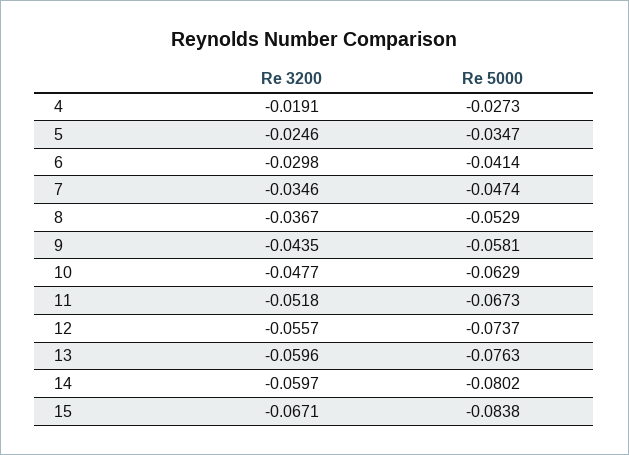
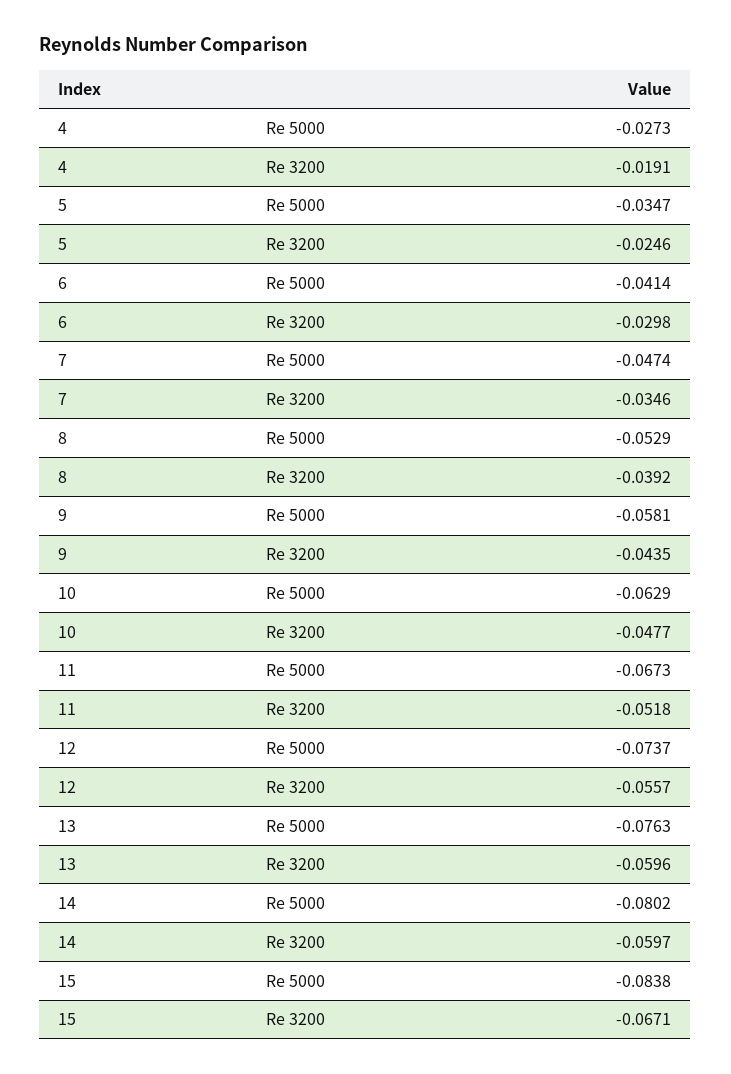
  {
    "Re 3200": {
      "4": -0.0191,
      "5": -0.0246,
      "6": -0.0298,
      "7": -0.0346,
-     "8": -0.0367,
+     "8": -0.0392,
      "9": -0.0435,
      "10": -0.0477,
      "11": -0.0518,
      "12": -0.0557,
      "13": -0.0596,
      "14": -0.0597,
      "15": -0.0671
    },
    "Re 5000": {
      "4": -0.0273,
      "5": -0.0347,
      "6": -0.0414,
      "7": -0.0474,
      "8": -0.0529,
      "9": -0.0581,
      "10": -0.0629,
      "11": -0.0673,
      "12": -0.0737,
      "13": -0.0763,
      "14": -0.0802,
      "15": -0.0838
    }
  }

